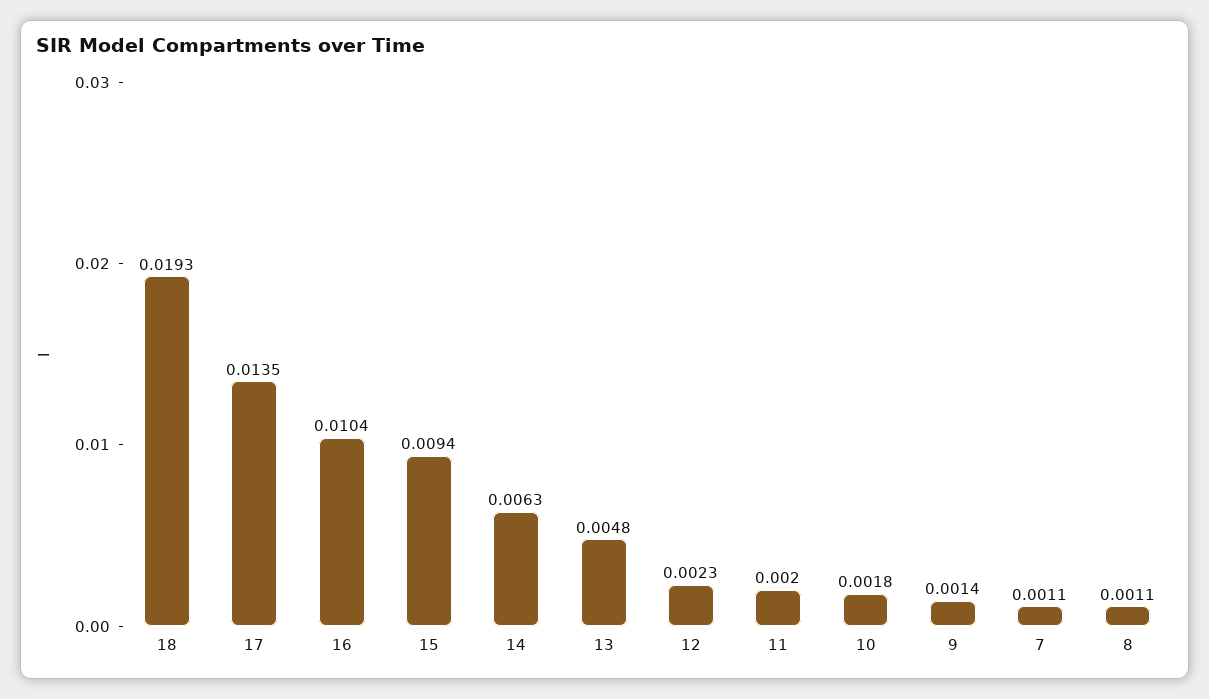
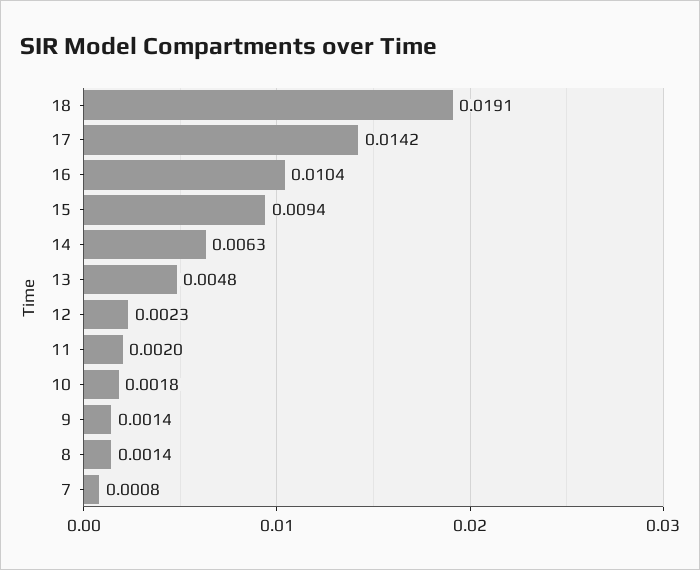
  {
-   "18": 0.0193,
+   "18": 0.0191,
-   "17": 0.0135,
+   "17": 0.0142,
    "16": 0.0104,
    "15": 0.0094,
    "14": 0.0063,
    "13": 0.0048,
    "12": 0.0023,
    "11": 0.002,
    "10": 0.0018,
    "9": 0.0014,
-   "7": 0.0011,
+   "7": 0.0008,
-   "8": 0.0011
+   "8": 0.0014
  }

